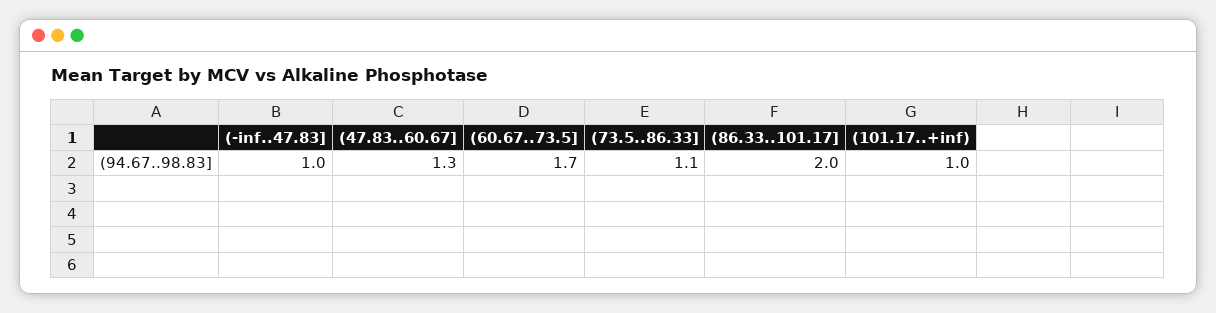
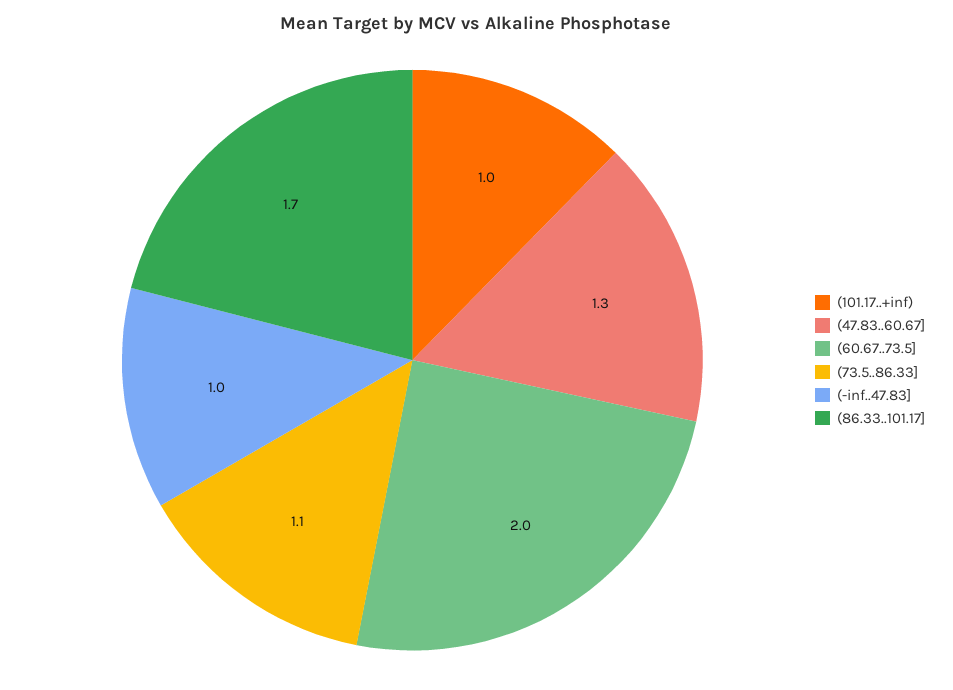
  {
    "(-inf..47.83]": 1,
    "(47.83..60.67]": 1.3,
-   "(60.67..73.5]": 1.7,
+   "(60.67..73.5]": 2,
    "(73.5..86.33]": 1.1,
-   "(86.33..101.17]": 2,
+   "(86.33..101.17]": 1.7,
    "(101.17..+inf)": 1
  }

